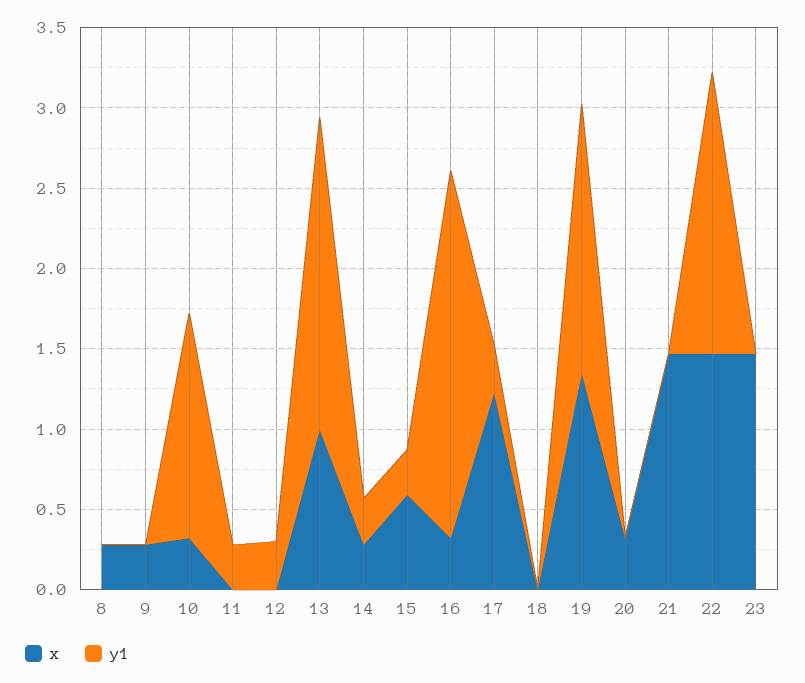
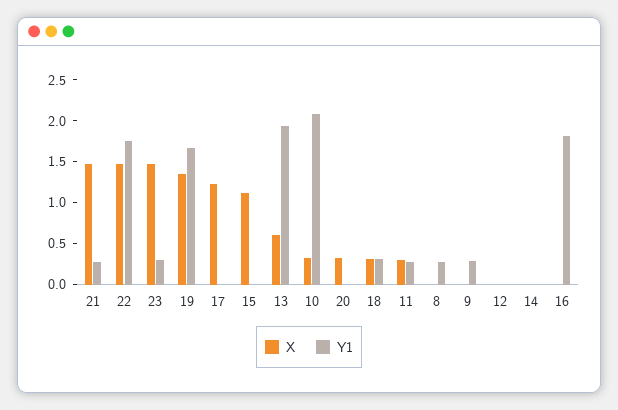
  {
    "x": {
-     "8": 0.3,
+     "8": 0,
-     "9": 0.3,
+     "9": 0,
      "10": 0.3,
-     "11": 0,
+     "11": 0.3,
      "12": 0,
-     "13": 1,
+     "13": 0.6,
-     "14": 0.3,
+     "14": 0,
-     "15": 0.6,
+     "15": 1.1,
-     "16": 0.3,
+     "16": 0,
      "17": 1.2,
-     "18": 0,
+     "18": 0.3,
      "19": 1.4,
      "20": 0.3,
      "21": 1.5,
      "22": 1.5,
      "23": 1.5
    },
    "y1": {
-     "8": 0,
+     "8": 0.3,
-     "9": 0,
+     "9": 0.3,
-     "10": 1.4,
+     "10": 2.1,
      "11": 0.3,
-     "12": 0.3,
+     "12": 0,
      "13": 1.9,
-     "14": 0.3,
+     "14": 0,
-     "15": 0.3,
+     "15": 0,
-     "16": 2.3,
+     "16": 1.8,
-     "17": 0.3,
+     "17": 0,
-     "18": 0,
+     "18": 0.3,
      "19": 1.7,
      "20": 0,
-     "21": 0,
+     "21": 0.3,
      "22": 1.8,
-     "23": 0
+     "23": 0.3
    }
  }

